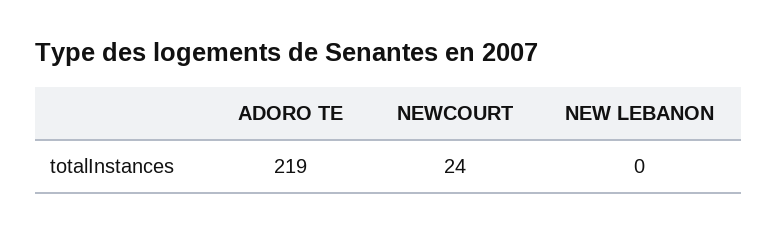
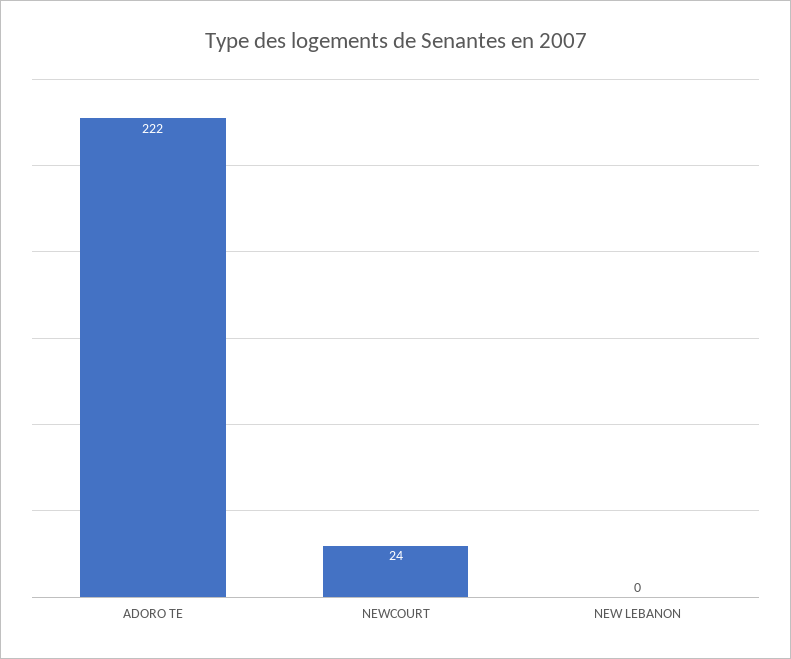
  {
-   "ADORO TE": 219,
+   "ADORO TE": 222,
    "NEWCOURT": 24,
    "NEW LEBANON": 0
  }

